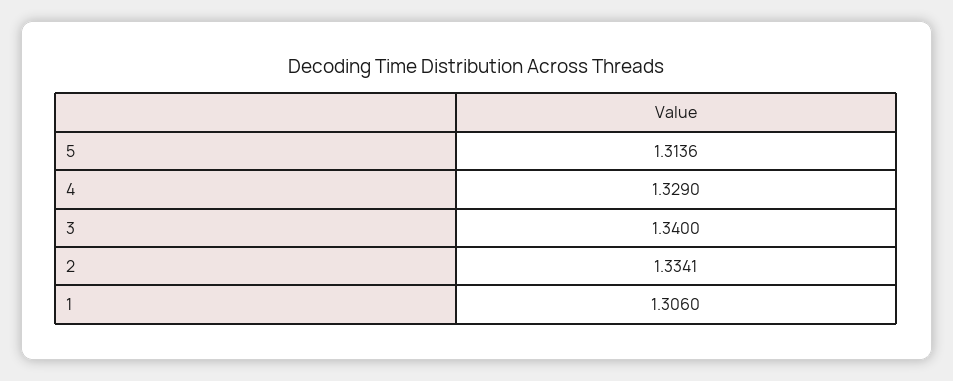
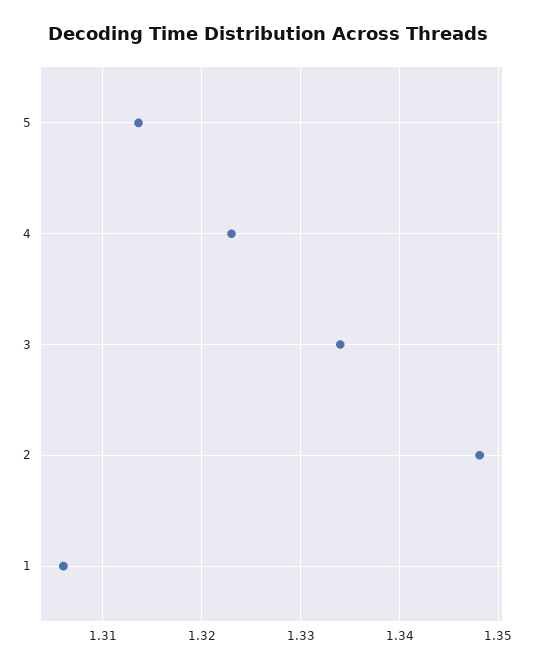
  {
    "5": 1.3136,
-   "4": 1.329,
+   "4": 1.323,
-   "3": 1.34,
+   "3": 1.334,
-   "2": 1.3341,
+   "2": 1.348,
    "1": 1.306
  }

